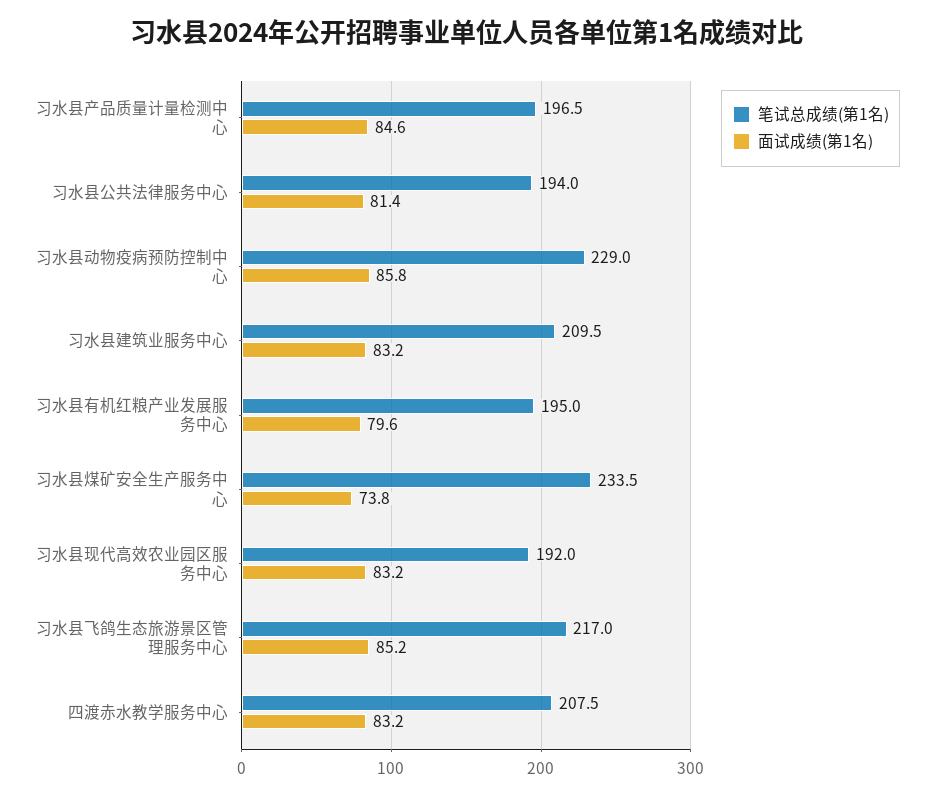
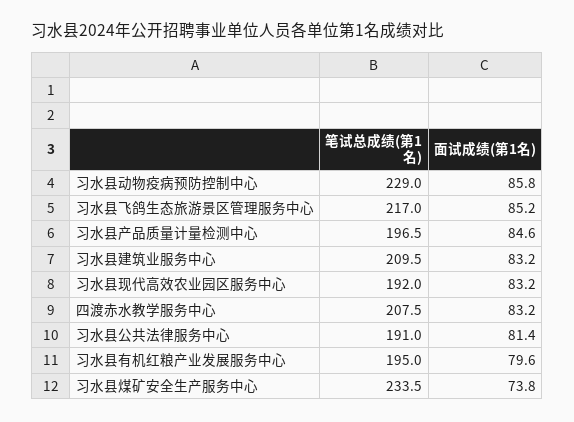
  {
    "笔试总成绩(第1名)": {
      "习水县产品质量计量检测中心": 196.5,
-     "习水县公共法律服务中心": 194,
+     "习水县公共法律服务中心": 191,
      "习水县动物疫病预防控制中心": 229,
      "习水县建筑业服务中心": 209.5,
      "习水县有机红粮产业发展服务中心": 195,
      "习水县煤矿安全生产服务中心": 233.5,
      "习水县现代高效农业园区服务中心": 192,
      "习水县飞鸽生态旅游景区管理服务中心": 217,
      "四渡赤水教学服务中心": 207.5
    },
    "面试成绩(第1名)": {
      "习水县产品质量计量检测中心": 84.6,
      "习水县公共法律服务中心": 81.4,
      "习水县动物疫病预防控制中心": 85.8,
      "习水县建筑业服务中心": 83.2,
      "习水县有机红粮产业发展服务中心": 79.6,
      "习水县煤矿安全生产服务中心": 73.8,
      "习水县现代高效农业园区服务中心": 83.2,
      "习水县飞鸽生态旅游景区管理服务中心": 85.2,
      "四渡赤水教学服务中心": 83.2
    }
  }

